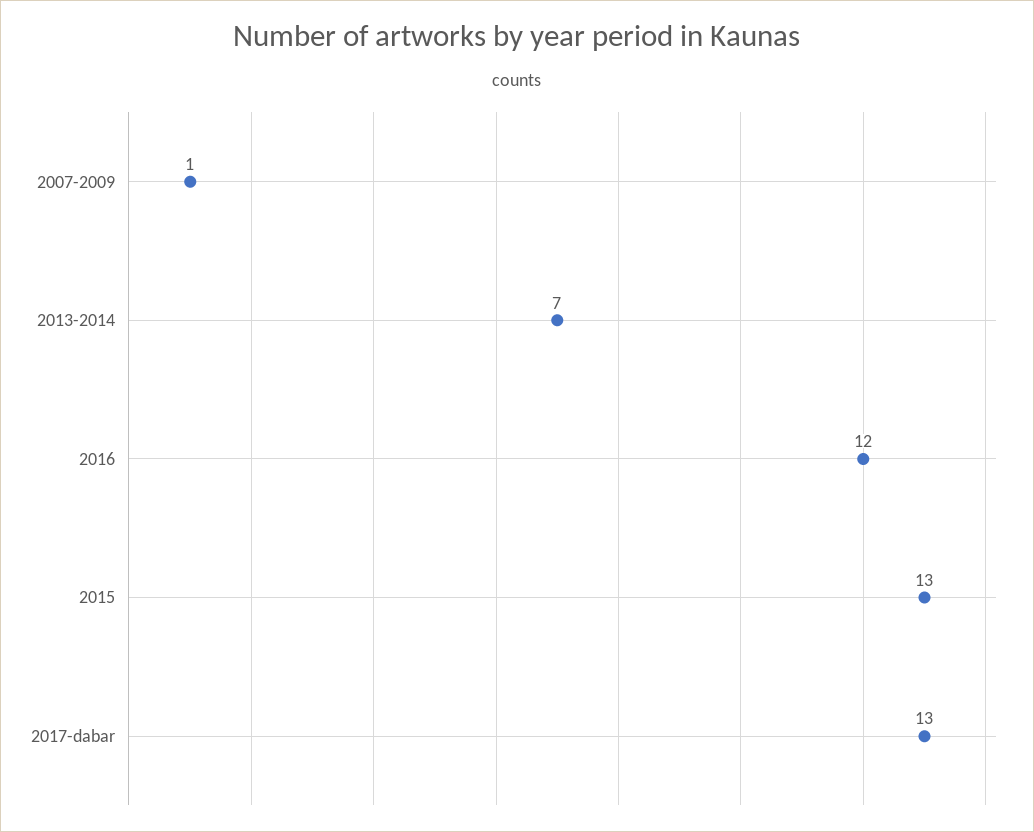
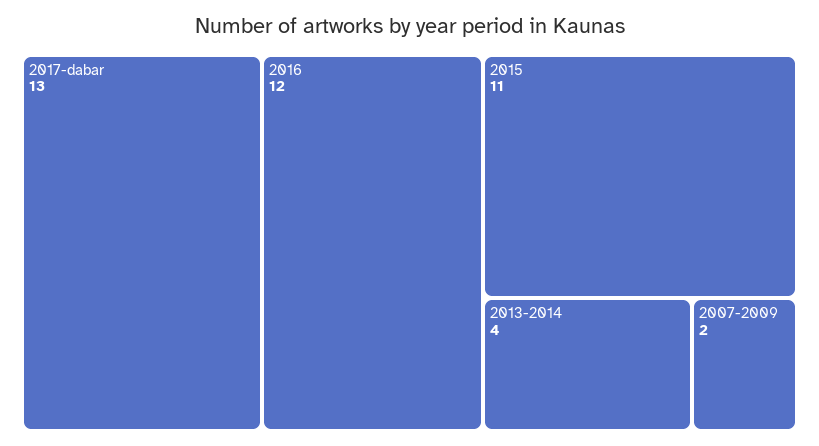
  {
-   "2007-2009": 1,
+   "2007-2009": 2,
-   "2013-2014": 7,
+   "2013-2014": 4,
    "2016": 12,
-   "2015": 13,
+   "2015": 11,
    "2017-dabar": 13
  }

